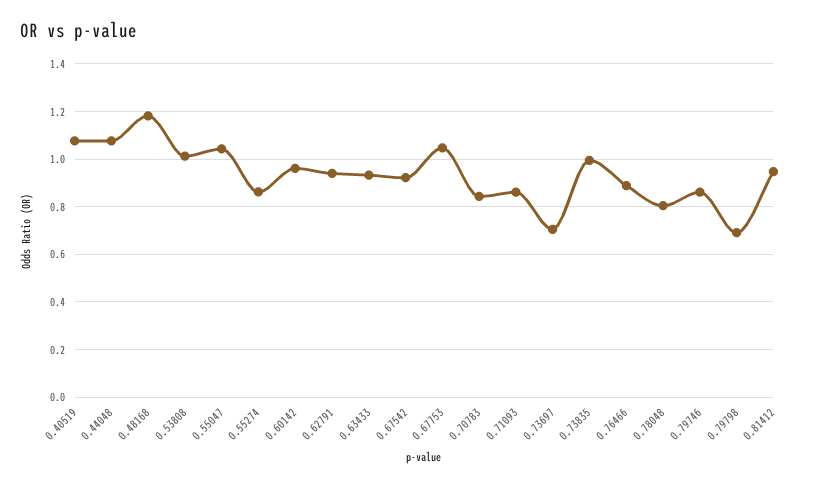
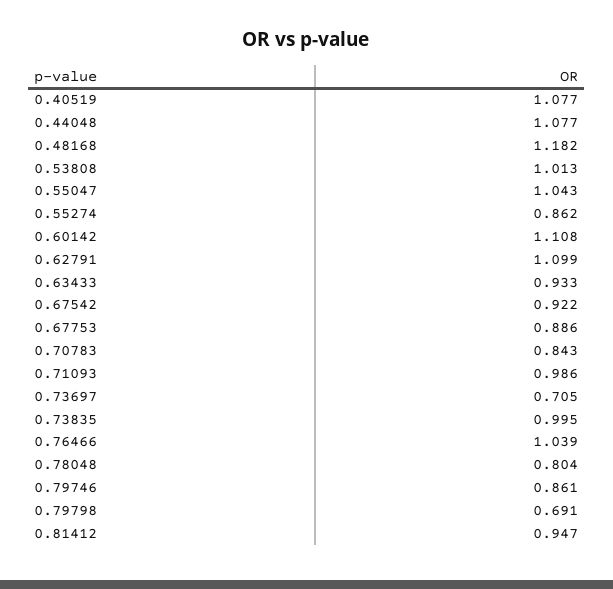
  {
    "0.40519": 1.077,
    "0.44048": 1.077,
    "0.48168": 1.182,
    "0.53808": 1.013,
    "0.55047": 1.043,
    "0.55274": 0.862,
-   "0.60142": 0.95,
+   "0.60142": 1.108,
-   "0.62791": 0.95,
+   "0.62791": 1.099,
    "0.63433": 0.933,
    "0.67542": 0.922,
-   "0.67753": 1.05,
+   "0.67753": 0.886,
    "0.70783": 0.843,
-   "0.71093": 0.85,
+   "0.71093": 0.986,
    "0.73697": 0.705,
    "0.73835": 0.995,
-   "0.76466": 0.9,
+   "0.76466": 1.039,
    "0.78048": 0.804,
    "0.79746": 0.861,
    "0.79798": 0.691,
    "0.81412": 0.947
  }

